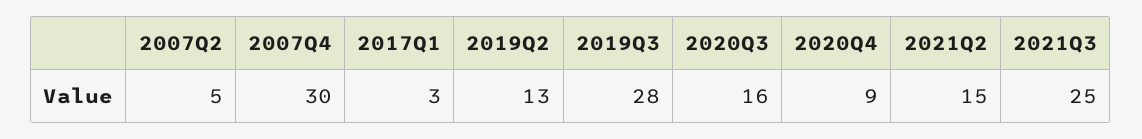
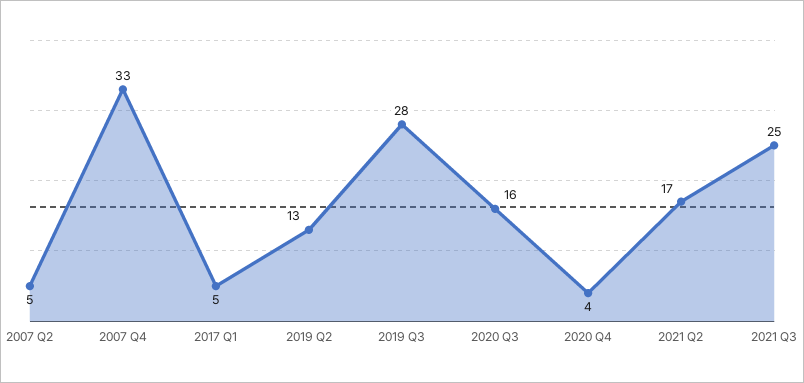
  {
    "2007Q2": 5,
-   "2007Q4": 30,
+   "2007Q4": 33,
-   "2017Q1": 3,
+   "2017Q1": 5,
    "2019Q2": 13,
    "2019Q3": 28,
    "2020Q3": 16,
-   "2020Q4": 9,
+   "2020Q4": 4,
-   "2021Q2": 15,
+   "2021Q2": 17,
    "2021Q3": 25
  }

